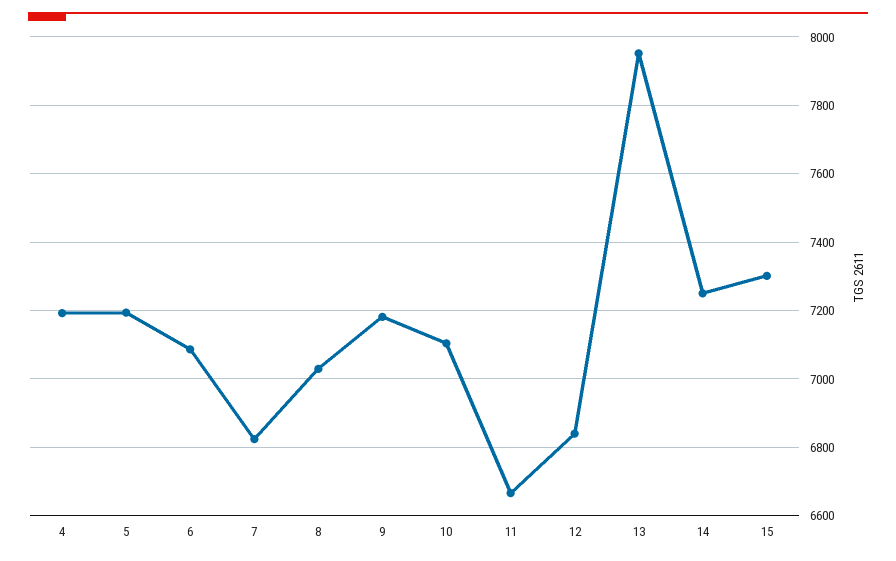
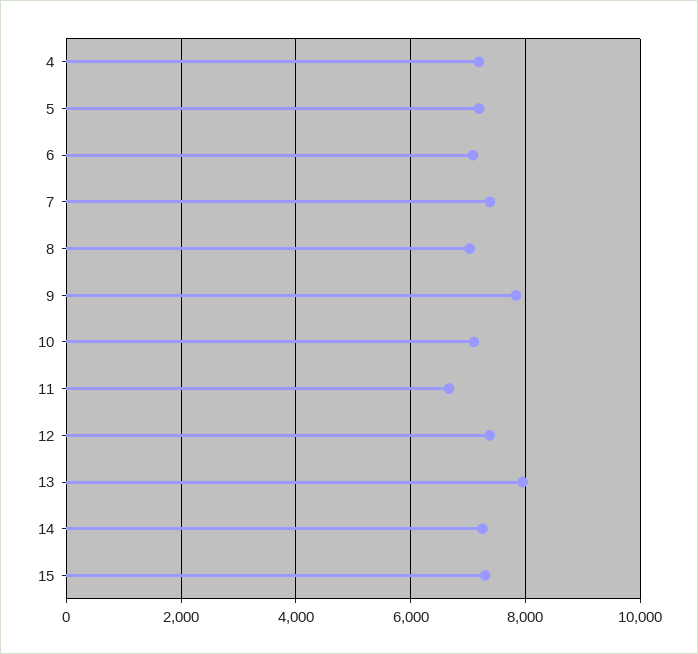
  {
    "4": 7200,
    "5": 7200,
    "6": 7080,
-   "7": 6820,
+   "7": 7400,
    "8": 7020,
-   "9": 7180,
+   "9": 7800,
    "10": 7100,
    "11": 6660,
-   "12": 6840,
+   "12": 7400,
    "13": 7960,
    "14": 7260,
    "15": 7300
  }

